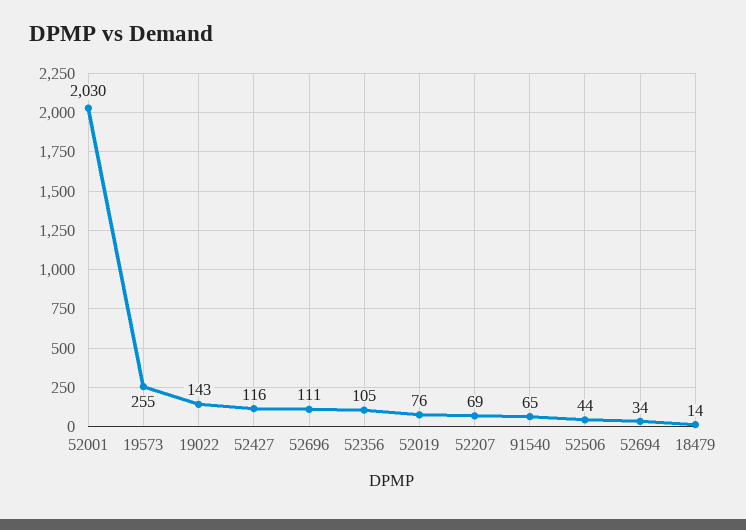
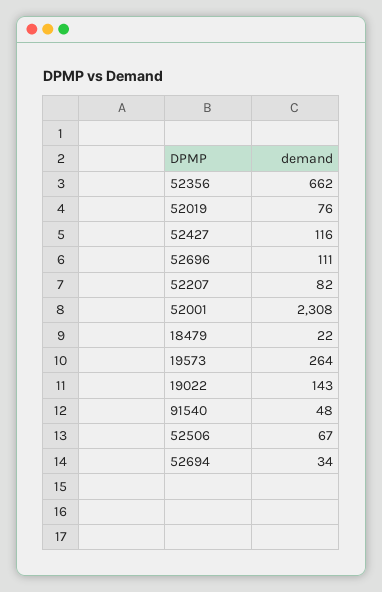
  {
-   "52001": 2030,
+   "52001": 2308,
-   "19573": 255,
+   "19573": 264,
    "19022": 143,
    "52427": 116,
    "52696": 111,
-   "52356": 105,
+   "52356": 662,
    "52019": 76,
-   "52207": 69,
+   "52207": 82,
-   "91540": 65,
+   "91540": 48,
-   "52506": 44,
+   "52506": 67,
    "52694": 34,
-   "18479": 14
+   "18479": 22
  }

